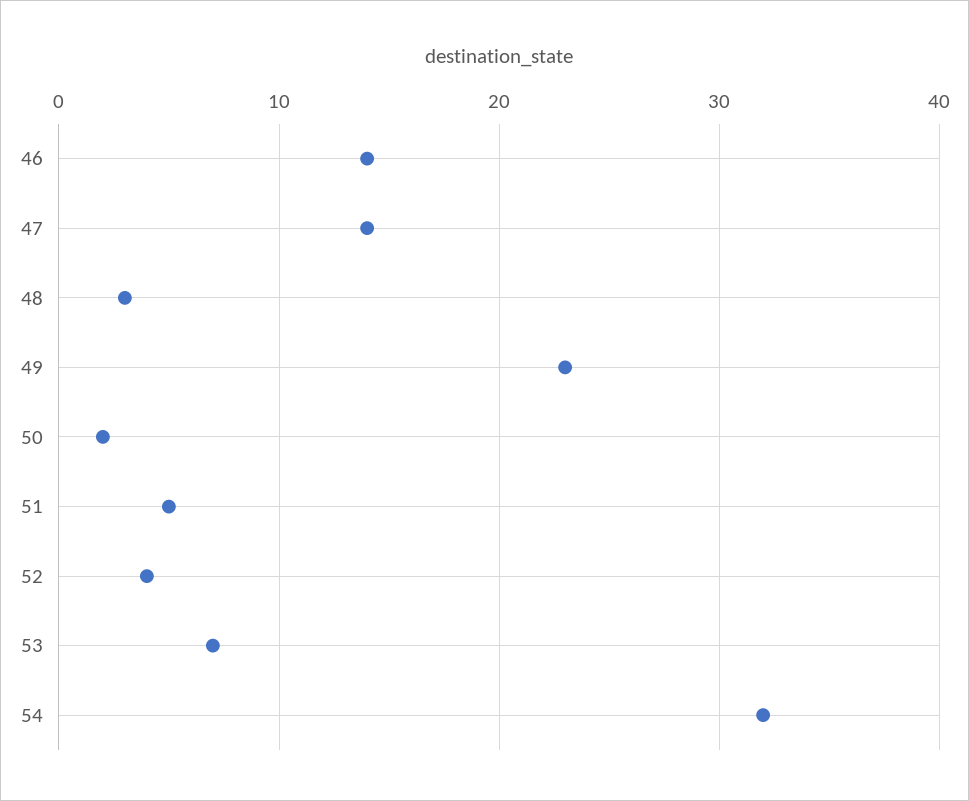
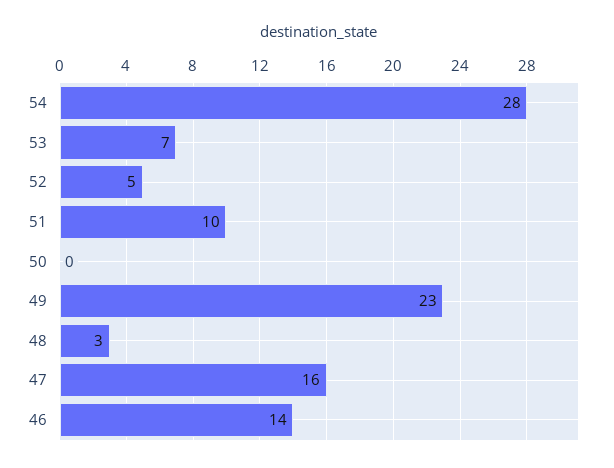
  {
    "46": 14,
-   "47": 14,
+   "47": 16,
    "48": 3,
    "49": 23,
-   "50": 2,
+   "50": 0,
-   "51": 5,
+   "51": 10,
-   "52": 4,
+   "52": 5,
    "53": 7,
-   "54": 32
+   "54": 28
  }

